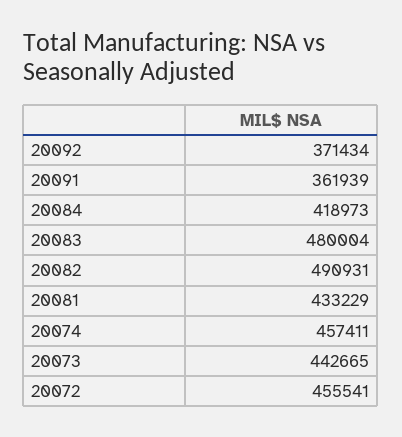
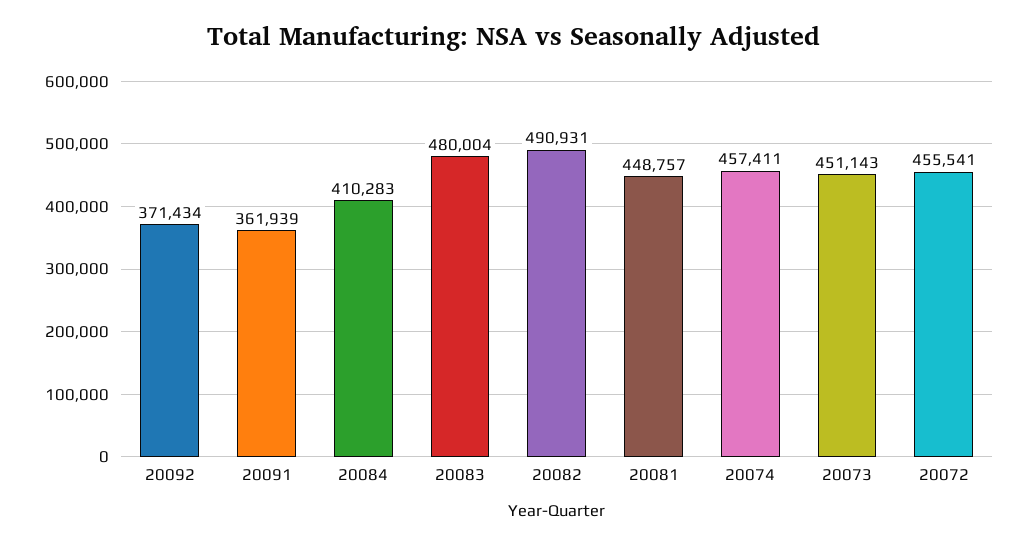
  {
    "20092": 371434,
    "20091": 361939,
-   "20084": 418973,
+   "20084": 410283,
    "20083": 480004,
    "20082": 490931,
-   "20081": 433229,
+   "20081": 448757,
    "20074": 457411,
-   "20073": 442665,
+   "20073": 451143,
    "20072": 455541
  }

